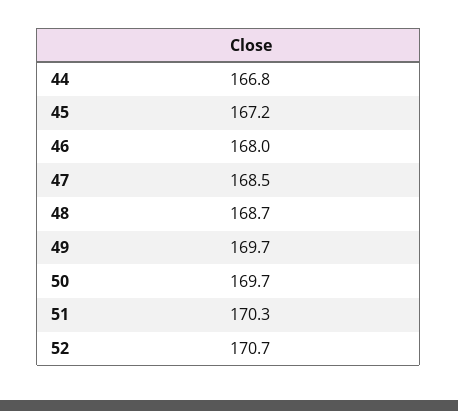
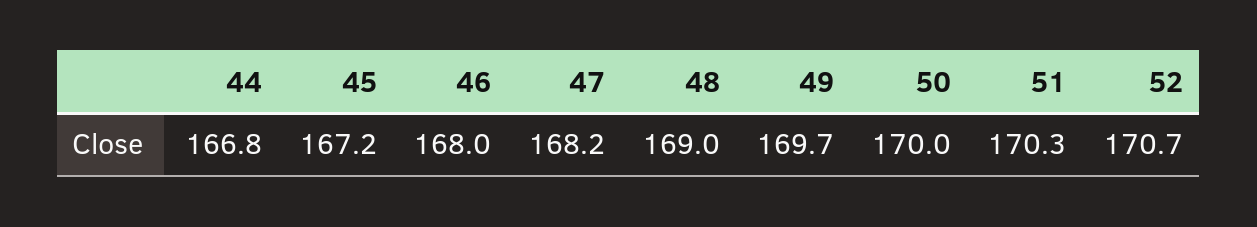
  {
    "44": 166.8,
    "45": 167.2,
    "46": 168,
-   "47": 168.5,
+   "47": 168.2,
-   "48": 168.7,
+   "48": 169,
    "49": 169.7,
-   "50": 169.7,
+   "50": 170,
    "51": 170.3,
    "52": 170.7
  }

